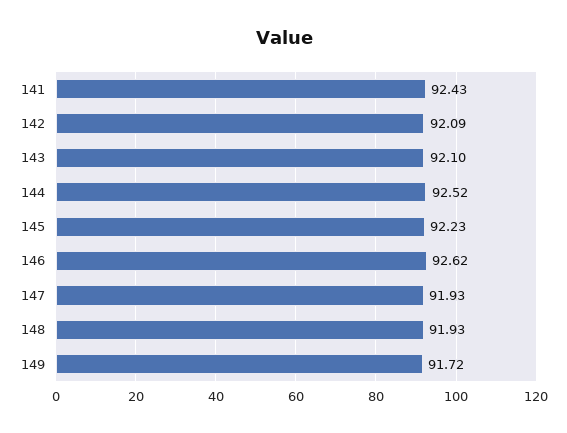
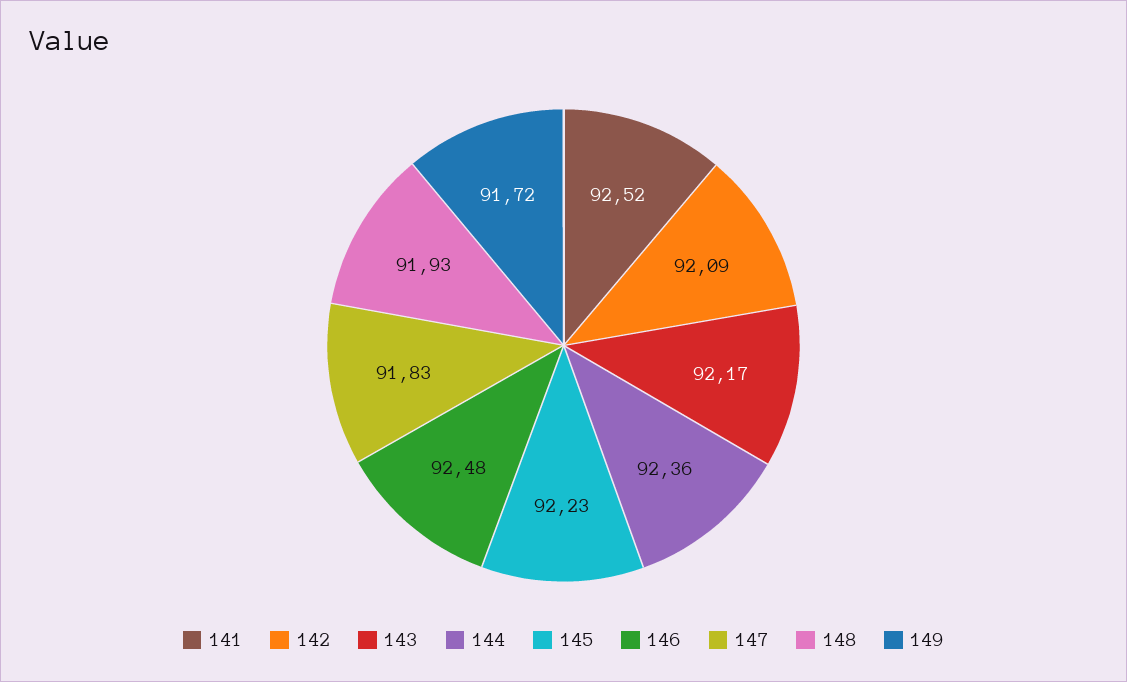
  {
-   "141": 92.43,
+   "141": 92.52,
    "142": 92.09,
-   "143": 92.1,
+   "143": 92.17,
-   "144": 92.52,
+   "144": 92.36,
    "145": 92.23,
-   "146": 92.62,
+   "146": 92.48,
-   "147": 91.93,
+   "147": 91.83,
    "148": 91.93,
    "149": 91.72
  }

